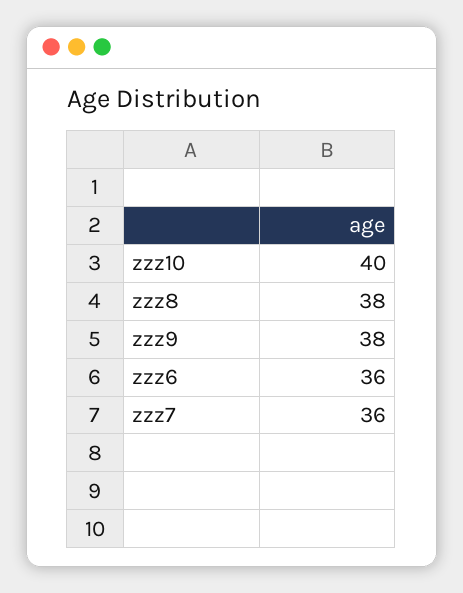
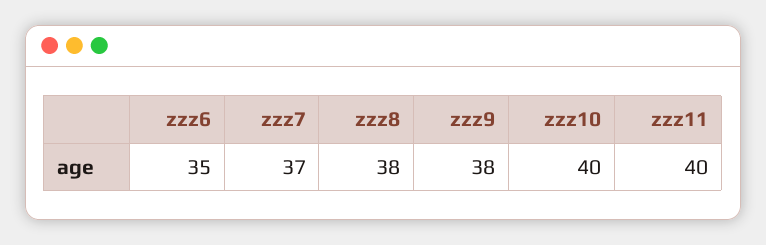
  {
    "zzz10": 40,
    "zzz8": 38,
    "zzz9": 38,
-   "zzz6": 36,
+   "zzz6": 35,
-   "zzz7": 36
+   "zzz7": 37,
+   "zzz11": 40
  }

